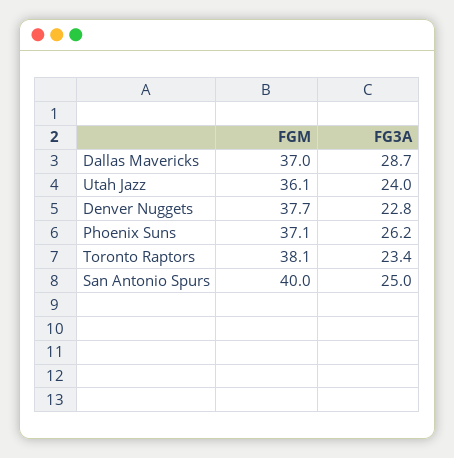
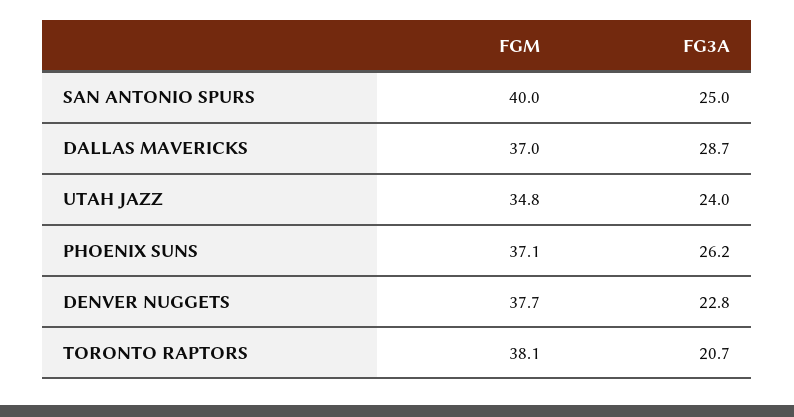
  {
    "FGM": {
      "Dallas Mavericks": 37,
-     "Utah Jazz": 36.1,
+     "Utah Jazz": 34.8,
      "Denver Nuggets": 37.7,
      "Phoenix Suns": 37.1,
      "Toronto Raptors": 38.1,
      "San Antonio Spurs": 40
    },
    "FG3A": {
      "Dallas Mavericks": 28.7,
      "Utah Jazz": 24,
      "Denver Nuggets": 22.8,
      "Phoenix Suns": 26.2,
-     "Toronto Raptors": 23.4,
+     "Toronto Raptors": 20.7,
      "San Antonio Spurs": 25
    }
  }

